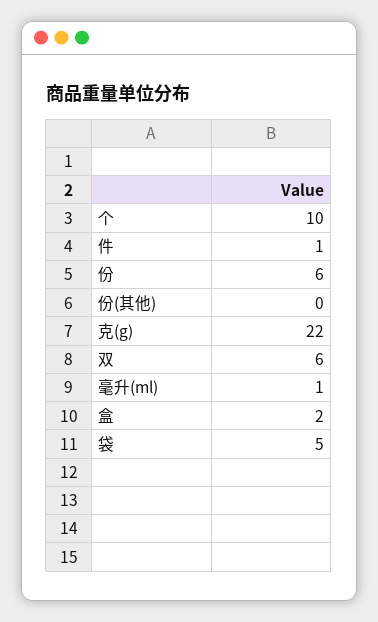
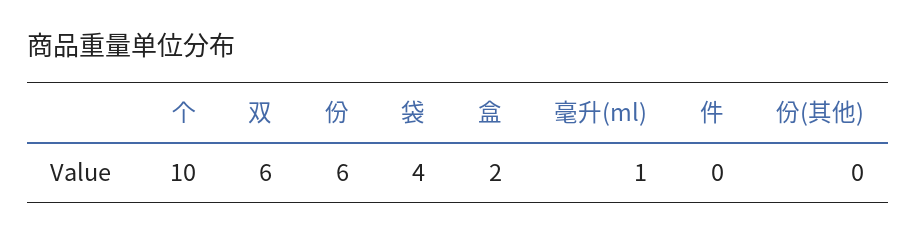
  {
    "个": 10,
-   "件": 1,
+   "件": 0,
    "份": 6,
    "份(其他)": 0,
-   "克(g)": 22,
    "双": 6,
    "毫升(ml)": 1,
    "盒": 2,
-   "袋": 5
+   "袋": 4
  }

